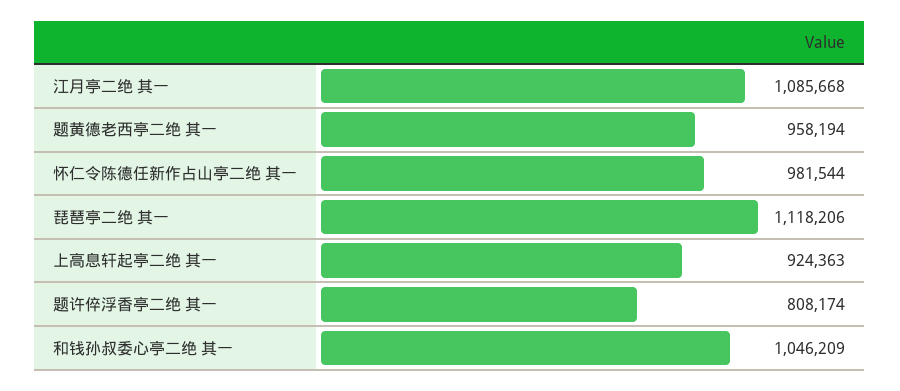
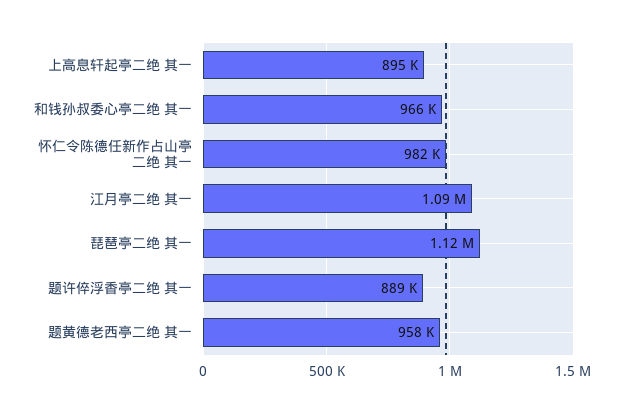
  {
    "江月亭二绝 其一": 1085668,
    "题黄德老西亭二绝 其一": 958194,
    "怀仁令陈德任新作占山亭二绝 其一": 981544,
    "琵琶亭二绝 其一": 1118206,
-   "上高息轩起亭二绝 其一": 924363,
+   "上高息轩起亭二绝 其一": 895000,
-   "题许倅浮香亭二绝 其一": 808174,
+   "题许倅浮香亭二绝 其一": 889000,
-   "和钱孙叔委心亭二绝 其一": 1046209
+   "和钱孙叔委心亭二绝 其一": 966000
  }

